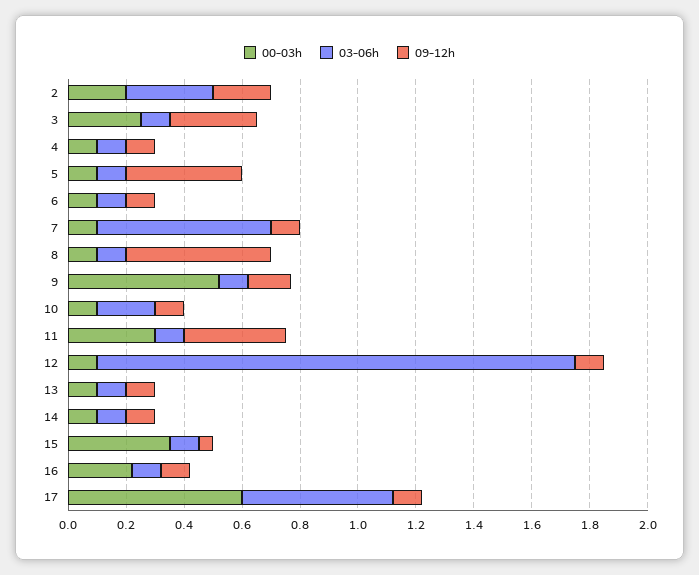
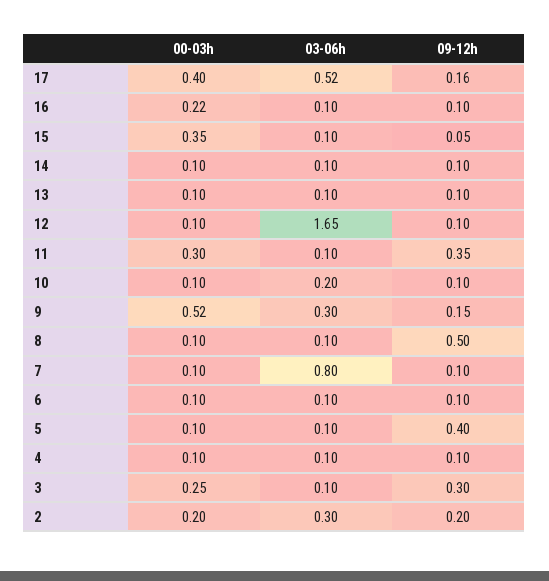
  {
    "00-03h": {
      "2": 0.2,
      "3": 0.25,
      "4": 0.1,
      "5": 0.1,
      "6": 0.1,
      "7": 0.1,
      "8": 0.1,
      "9": 0.52,
      "10": 0.1,
      "11": 0.3,
      "12": 0.1,
      "13": 0.1,
      "14": 0.1,
      "15": 0.35,
      "16": 0.22,
-     "17": 0.6
+     "17": 0.4
    },
    "03-06h": {
      "2": 0.3,
      "3": 0.1,
      "4": 0.1,
      "5": 0.1,
      "6": 0.1,
-     "7": 0.6,
+     "7": 0.8,
      "8": 0.1,
-     "9": 0.1,
+     "9": 0.3,
      "10": 0.2,
      "11": 0.1,
      "12": 1.65,
      "13": 0.1,
      "14": 0.1,
      "15": 0.1,
      "16": 0.1,
      "17": 0.52
    },
    "09-12h": {
      "2": 0.2,
      "3": 0.3,
      "4": 0.1,
      "5": 0.4,
      "6": 0.1,
      "7": 0.1,
      "8": 0.5,
      "9": 0.15,
      "10": 0.1,
      "11": 0.35,
      "12": 0.1,
      "13": 0.1,
      "14": 0.1,
      "15": 0.05,
      "16": 0.1,
-     "17": 0.1
+     "17": 0.16
    }
  }

